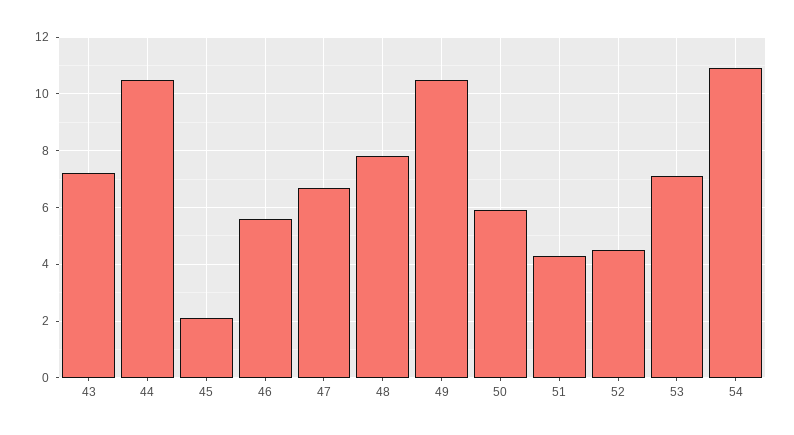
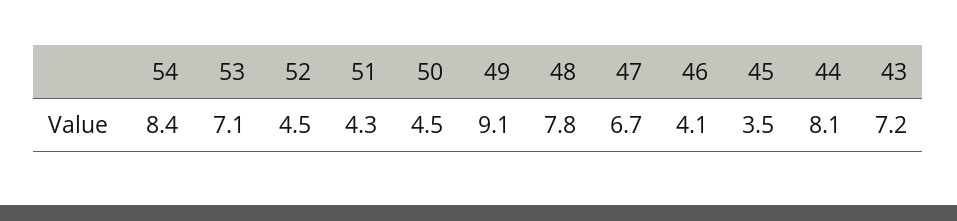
  {
    "43": 7.2,
-   "44": 10.5,
+   "44": 8.1,
-   "45": 2,
+   "45": 3.5,
-   "46": 5.5,
+   "46": 4.1,
    "47": 6.7,
    "48": 7.8,
-   "49": 10.5,
+   "49": 9.1,
-   "50": 6,
+   "50": 4.5,
    "51": 4.3,
    "52": 4.5,
    "53": 7.1,
-   "54": 11
+   "54": 8.4
  }

